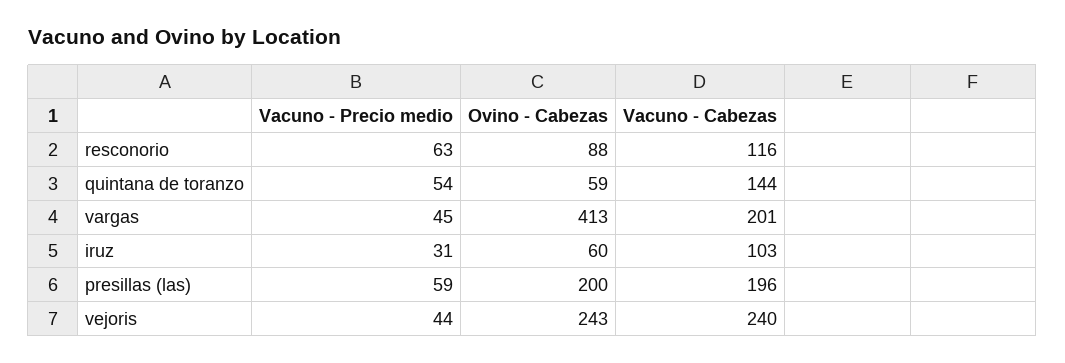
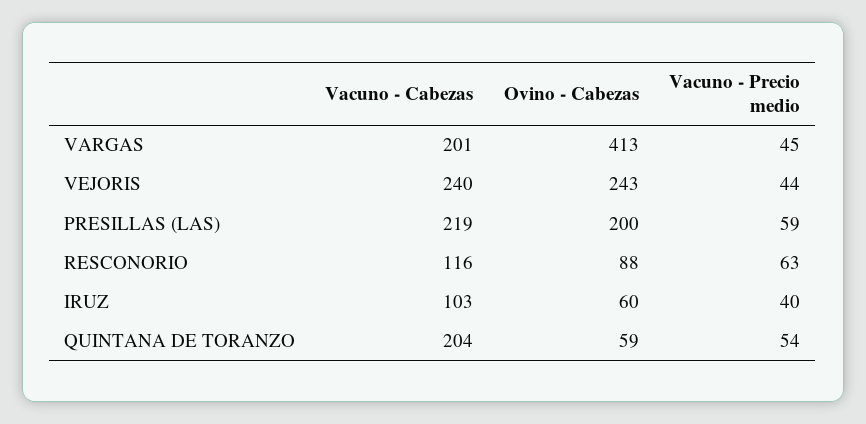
  {
    "Vacuno - Precio medio": {
      "resconorio": 63,
      "quintana de toranzo": 54,
      "vargas": 45,
-     "iruz": 31,
+     "iruz": 40,
      "presillas (las)": 59,
      "vejoris": 44
    },
    "Ovino - Cabezas": {
      "resconorio": 88,
      "quintana de toranzo": 59,
      "vargas": 413,
      "iruz": 60,
      "presillas (las)": 200,
      "vejoris": 243
    },
    "Vacuno - Cabezas": {
      "resconorio": 116,
-     "quintana de toranzo": 144,
+     "quintana de toranzo": 204,
      "vargas": 201,
      "iruz": 103,
-     "presillas (las)": 196,
+     "presillas (las)": 219,
      "vejoris": 240
    }
  }

